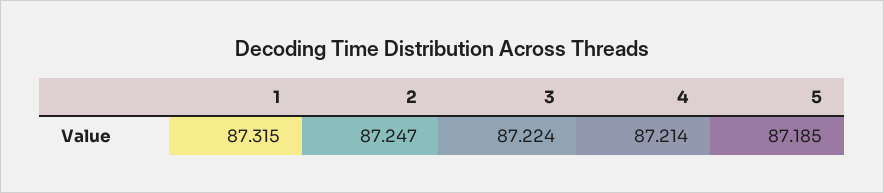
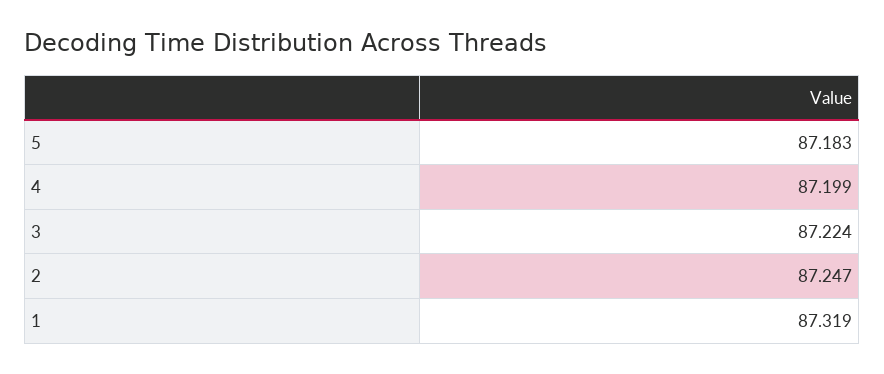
  {
-   "1": 87.315,
+   "1": 87.319,
    "2": 87.247,
    "3": 87.224,
-   "4": 87.214,
+   "4": 87.199,
-   "5": 87.185
+   "5": 87.183
  }

